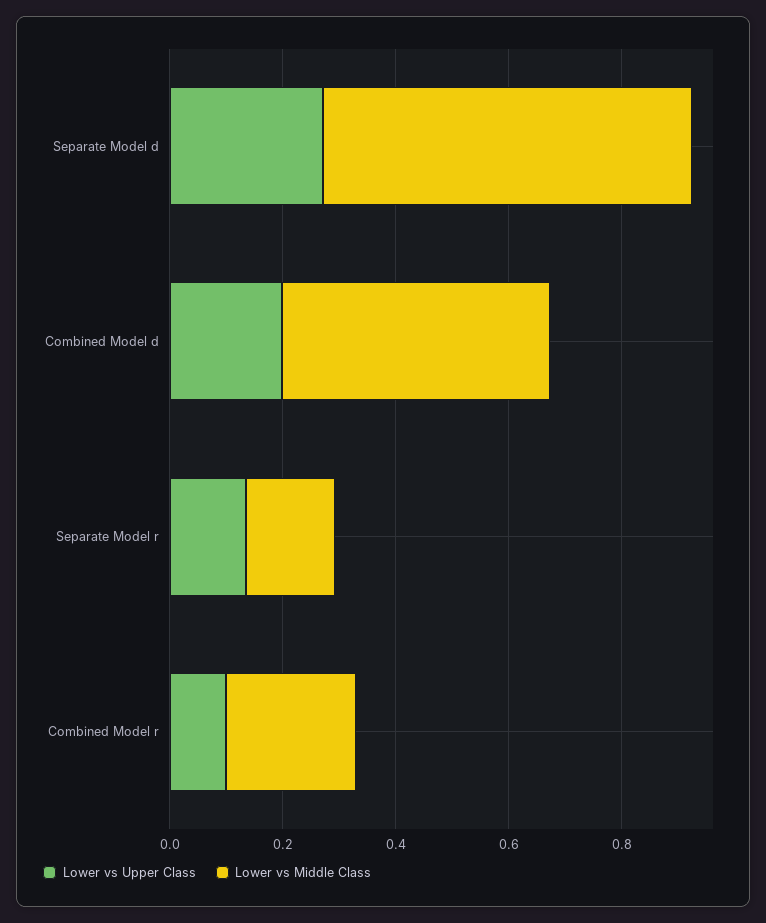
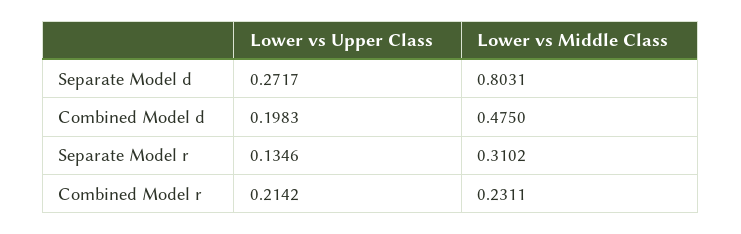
  {
    "Lower vs Upper Class": {
      "Separate Model d": 0.2717,
      "Combined Model d": 0.1983,
      "Separate Model r": 0.1346,
-     "Combined Model r": 0.1
+     "Combined Model r": 0.2142
    },
    "Lower vs Middle Class": {
-     "Separate Model d": 0.65,
+     "Separate Model d": 0.8031,
      "Combined Model d": 0.475,
-     "Separate Model r": 0.15,
+     "Separate Model r": 0.3102,
      "Combined Model r": 0.2311
    }
  }

